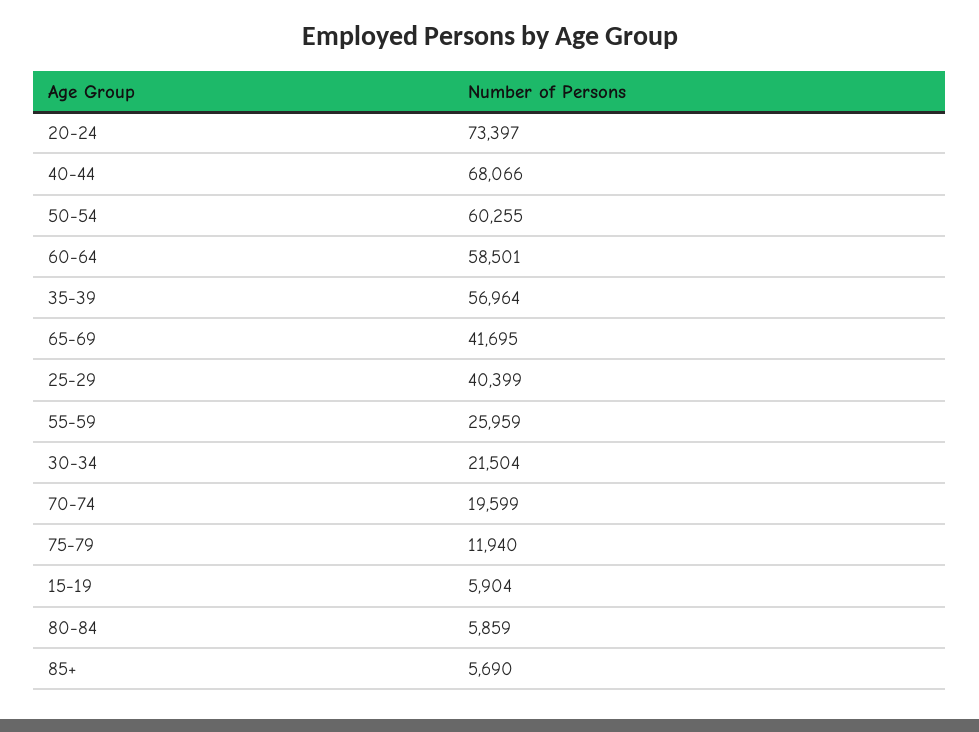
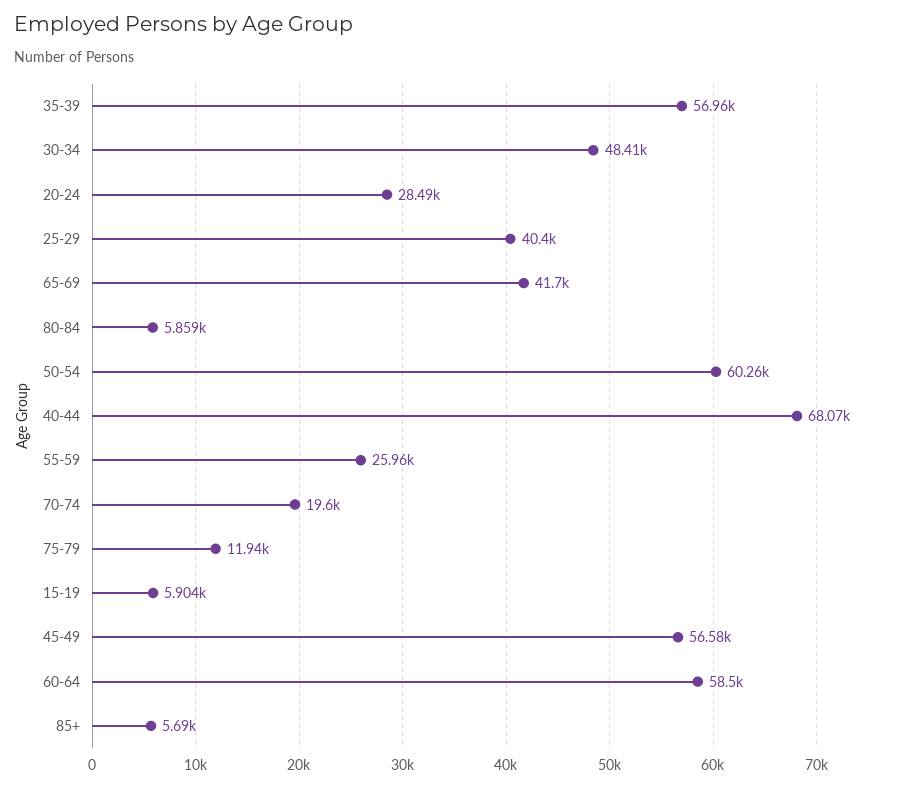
  {
-   "20-24": 73397,
+   "20-24": 28490,
    "40-44": 68066,
    "50-54": 60255,
    "60-64": 58501,
    "35-39": 56964,
    "65-69": 41695,
    "25-29": 40399,
    "55-59": 25959,
-   "30-34": 21504,
+   "30-34": 48410,
    "70-74": 19599,
    "75-79": 11940,
    "15-19": 5904,
    "80-84": 5859,
-   "85+": 5690
+   "85+": 5690,
+   "45-49": 56580
  }

